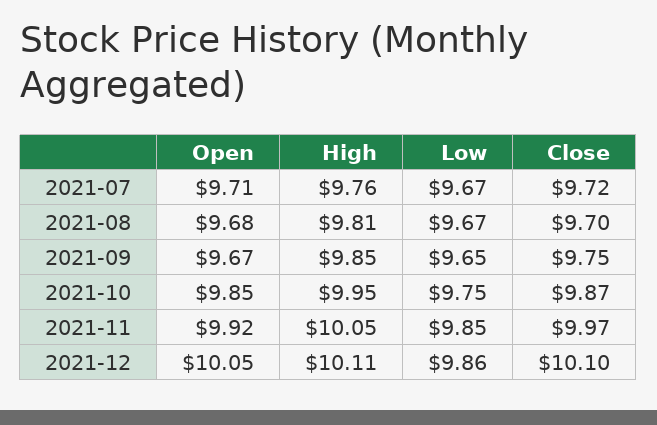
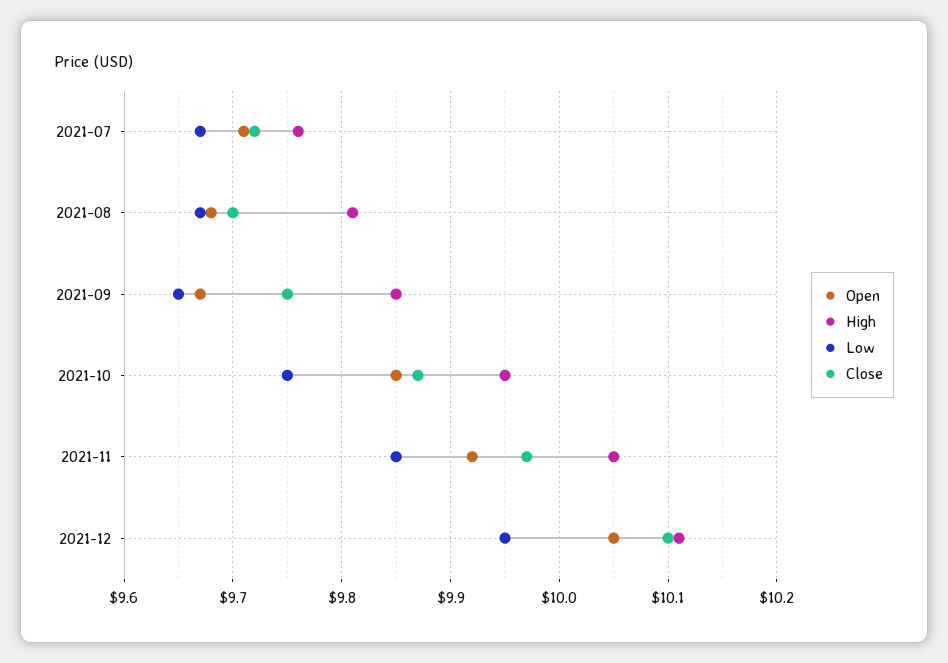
  {
    "Open": {
      "2021-07": 9.71,
      "2021-08": 9.68,
      "2021-09": 9.67,
      "2021-10": 9.85,
      "2021-11": 9.92,
      "2021-12": 10.05
    },
    "High": {
      "2021-07": 9.76,
      "2021-08": 9.81,
      "2021-09": 9.85,
      "2021-10": 9.95,
      "2021-11": 10.05,
      "2021-12": 10.11
    },
    "Low": {
      "2021-07": 9.67,
      "2021-08": 9.67,
      "2021-09": 9.65,
      "2021-10": 9.75,
      "2021-11": 9.85,
-     "2021-12": 9.86
+     "2021-12": 9.95
    },
    "Close": {
      "2021-07": 9.72,
      "2021-08": 9.7,
      "2021-09": 9.75,
      "2021-10": 9.87,
      "2021-11": 9.97,
      "2021-12": 10.1
    }
  }

